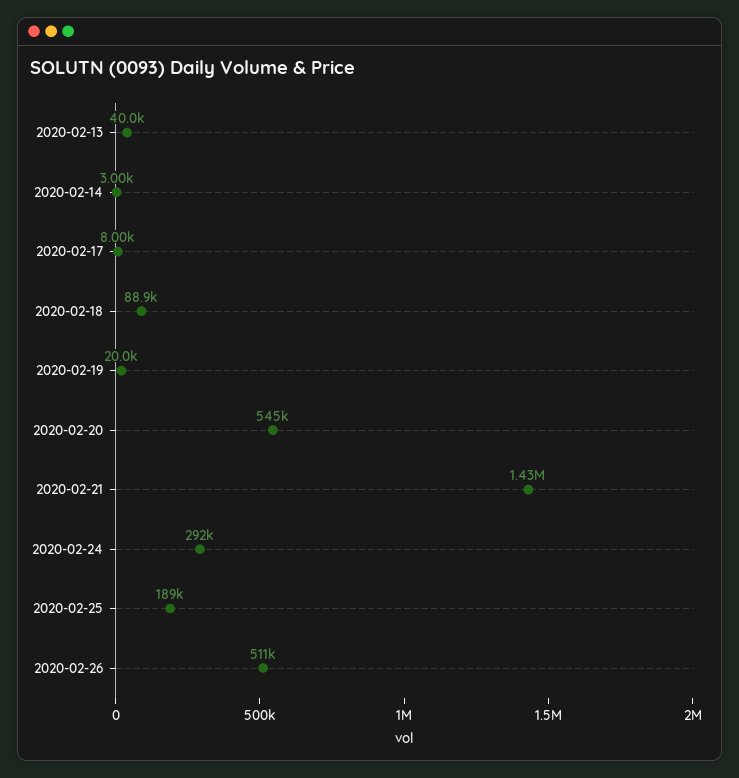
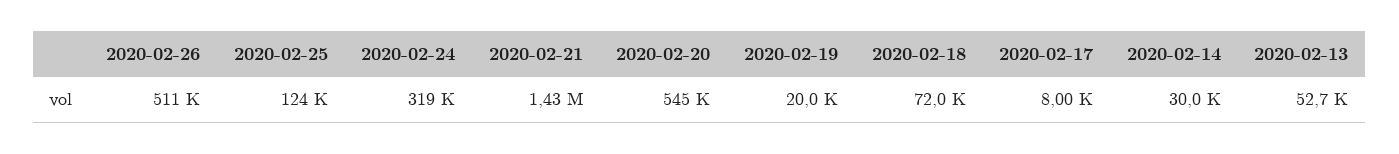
  {
-   "2020-02-13": 40000,
+   "2020-02-13": 52700,
-   "2020-02-14": 3000,
+   "2020-02-14": 30000,
    "2020-02-17": 8000,
-   "2020-02-18": 88900,
+   "2020-02-18": 72000,
    "2020-02-19": 20000,
    "2020-02-20": 545000,
    "2020-02-21": 1430000,
-   "2020-02-24": 292000,
+   "2020-02-24": 319000,
-   "2020-02-25": 189000,
+   "2020-02-25": 124000,
    "2020-02-26": 511000
  }

